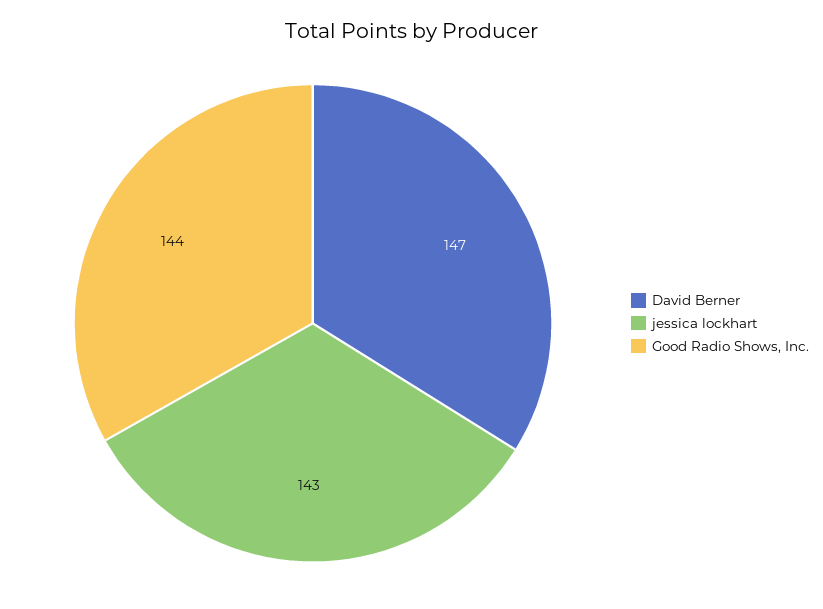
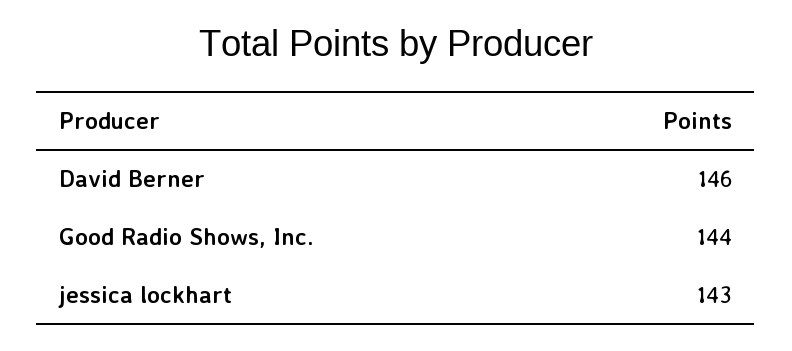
  {
-   "David Berner": 147,
+   "David Berner": 146,
    "jessica lockhart": 143,
    "Good Radio Shows, Inc.": 144
  }

